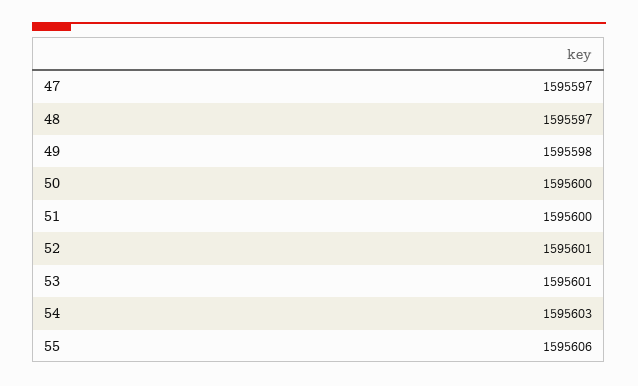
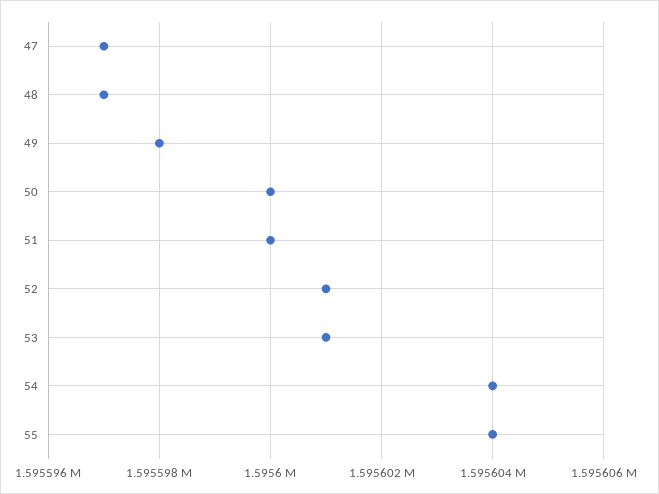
  {
    "47": 1595597,
    "48": 1595597,
    "49": 1595598,
    "50": 1595600,
    "51": 1595600,
    "52": 1595601,
    "53": 1595601,
-   "54": 1595603,
+   "54": 1595604,
-   "55": 1595606
+   "55": 1595604
  }

